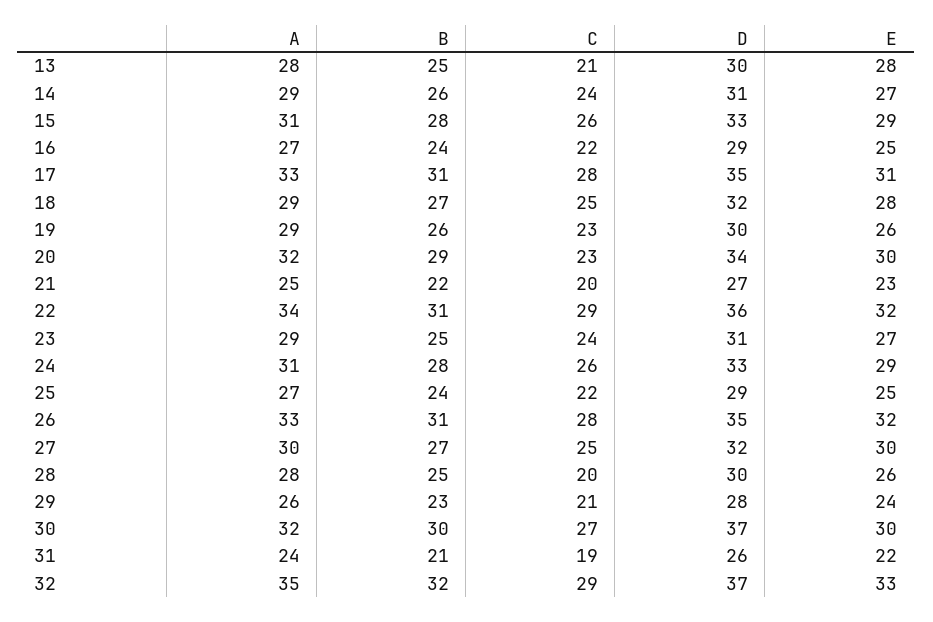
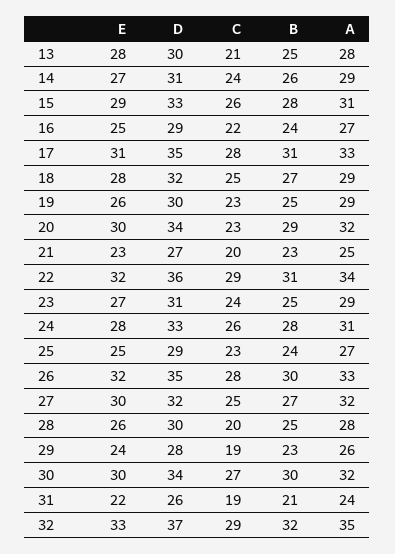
  {
    "A": {
      "13": 28,
      "14": 29,
      "15": 31,
      "16": 27,
      "17": 33,
      "18": 29,
      "19": 29,
      "20": 32,
      "21": 25,
      "22": 34,
      "23": 29,
      "24": 31,
      "25": 27,
      "26": 33,
-     "27": 30,
+     "27": 32,
      "28": 28,
      "29": 26,
      "30": 32,
      "31": 24,
      "32": 35
    },
    "B": {
      "13": 25,
      "14": 26,
      "15": 28,
      "16": 24,
      "17": 31,
      "18": 27,
-     "19": 26,
+     "19": 25,
      "20": 29,
-     "21": 22,
+     "21": 23,
      "22": 31,
      "23": 25,
      "24": 28,
      "25": 24,
-     "26": 31,
+     "26": 30,
      "27": 27,
      "28": 25,
      "29": 23,
      "30": 30,
      "31": 21,
      "32": 32
    },
    "C": {
      "13": 21,
      "14": 24,
      "15": 26,
      "16": 22,
      "17": 28,
      "18": 25,
      "19": 23,
      "20": 23,
      "21": 20,
      "22": 29,
      "23": 24,
      "24": 26,
-     "25": 22,
+     "25": 23,
      "26": 28,
      "27": 25,
      "28": 20,
-     "29": 21,
+     "29": 19,
      "30": 27,
      "31": 19,
      "32": 29
    },
    "D": {
      "13": 30,
      "14": 31,
      "15": 33,
      "16": 29,
      "17": 35,
      "18": 32,
      "19": 30,
      "20": 34,
      "21": 27,
      "22": 36,
      "23": 31,
      "24": 33,
      "25": 29,
      "26": 35,
      "27": 32,
      "28": 30,
      "29": 28,
-     "30": 37,
+     "30": 34,
      "31": 26,
      "32": 37
    },
    "E": {
      "13": 28,
      "14": 27,
      "15": 29,
      "16": 25,
      "17": 31,
      "18": 28,
      "19": 26,
      "20": 30,
      "21": 23,
      "22": 32,
      "23": 27,
-     "24": 29,
+     "24": 28,
      "25": 25,
      "26": 32,
      "27": 30,
      "28": 26,
      "29": 24,
      "30": 30,
      "31": 22,
      "32": 33
    }
  }

